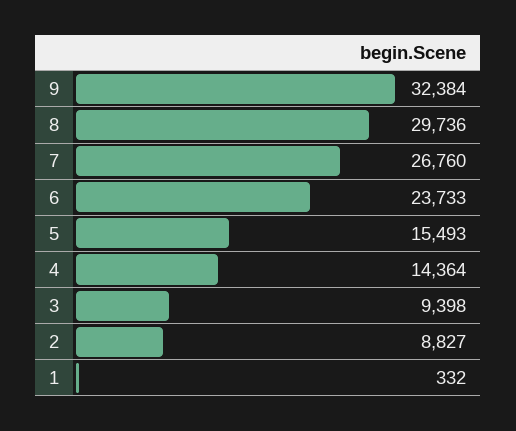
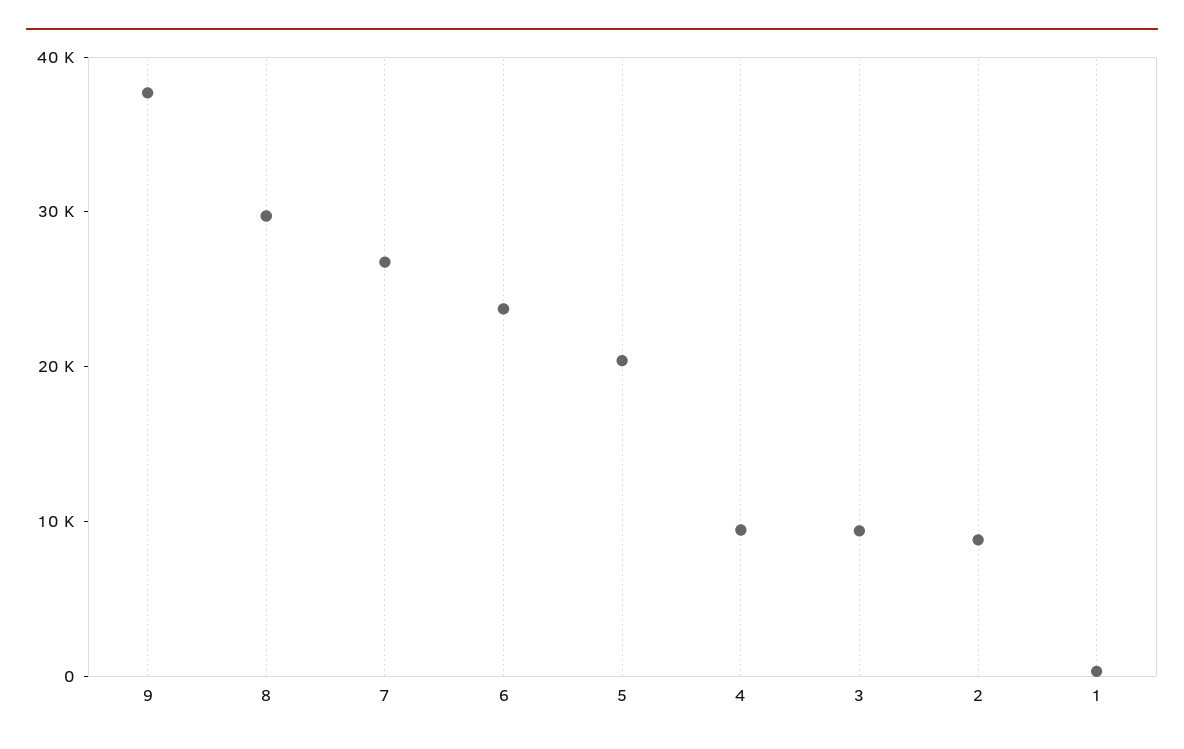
  {
-   "9": 32384,
+   "9": 38000,
    "8": 29736,
    "7": 26760,
    "6": 23733,
-   "5": 15493,
+   "5": 20000,
-   "4": 14364,
+   "4": 10000,
    "3": 9398,
    "2": 8827,
    "1": 332
  }

